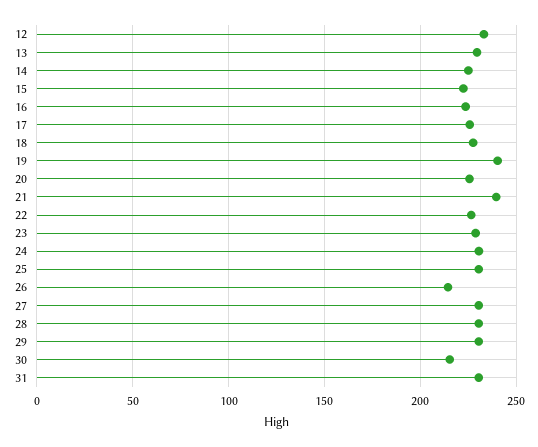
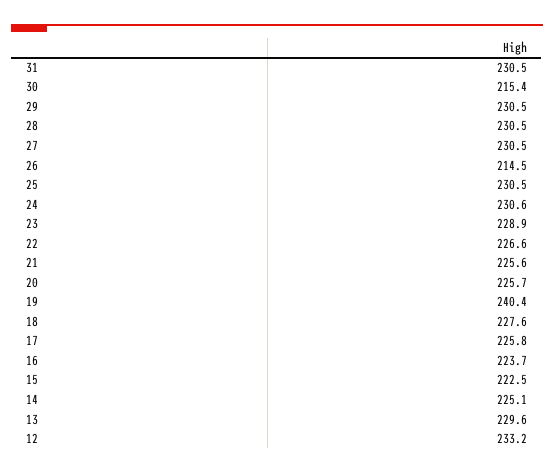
  {
    "12": 233.2,
    "13": 229.6,
    "14": 225.1,
    "15": 222.5,
    "16": 223.7,
    "17": 225.8,
    "18": 227.6,
    "19": 240.4,
    "20": 225.7,
-   "21": 240,
+   "21": 225.6,
    "22": 226.6,
    "23": 228.9,
    "24": 230.6,
    "25": 230.5,
    "26": 214.5,
    "27": 230.5,
    "28": 230.5,
    "29": 230.5,
    "30": 215.4,
    "31": 230.5
  }

